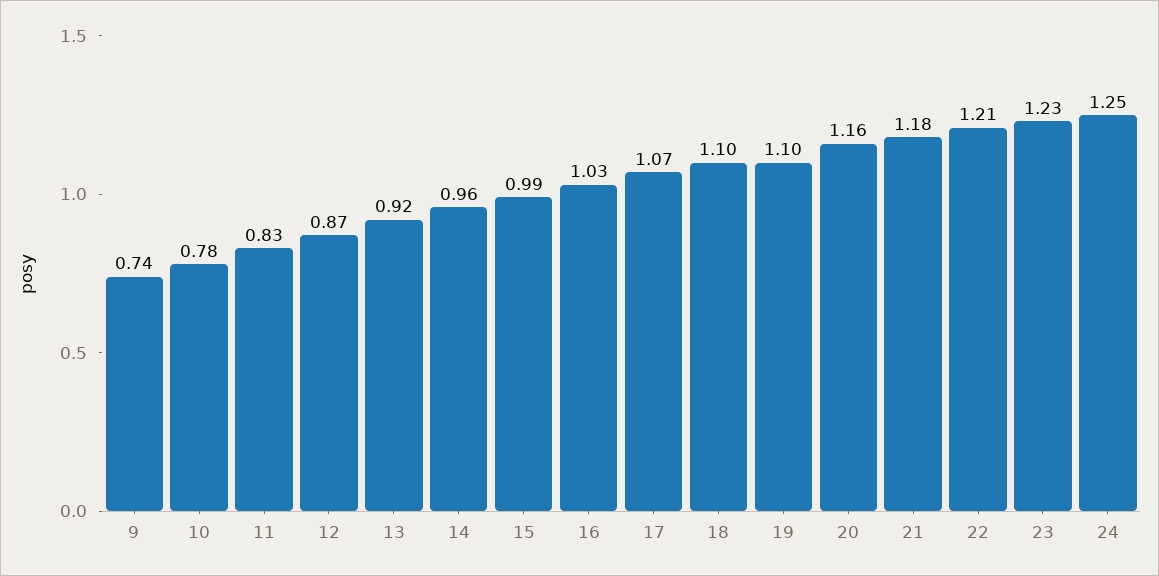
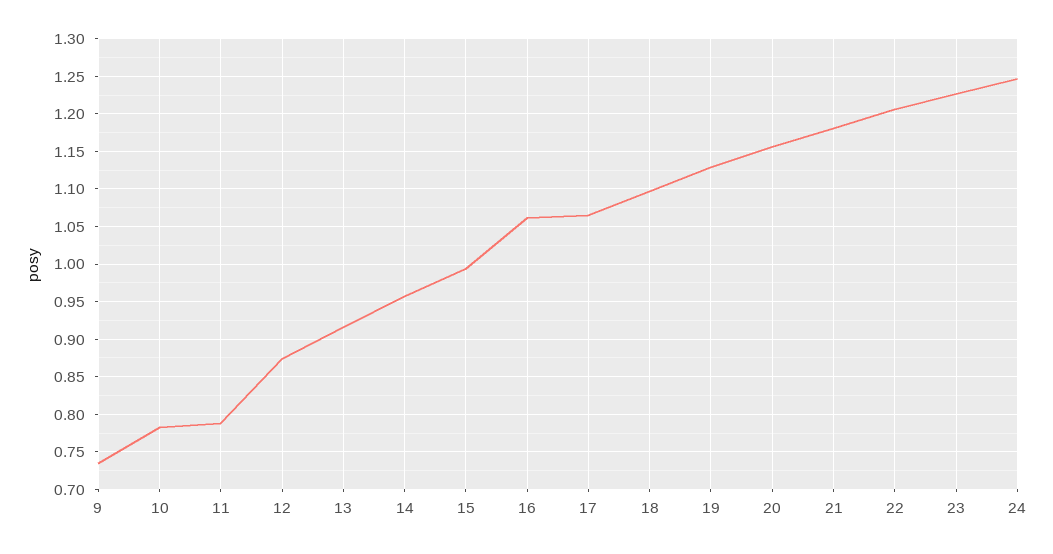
  {
    "9": 0.74,
    "10": 0.78,
-   "11": 0.83,
+   "11": 0.79,
    "12": 0.87,
    "13": 0.92,
    "14": 0.96,
    "15": 0.99,
-   "16": 1.03,
+   "16": 1.06,
    "17": 1.07,
    "18": 1.1,
-   "19": 1.1,
+   "19": 1.13,
    "20": 1.16,
    "21": 1.18,
    "22": 1.21,
    "23": 1.23,
    "24": 1.25
  }

